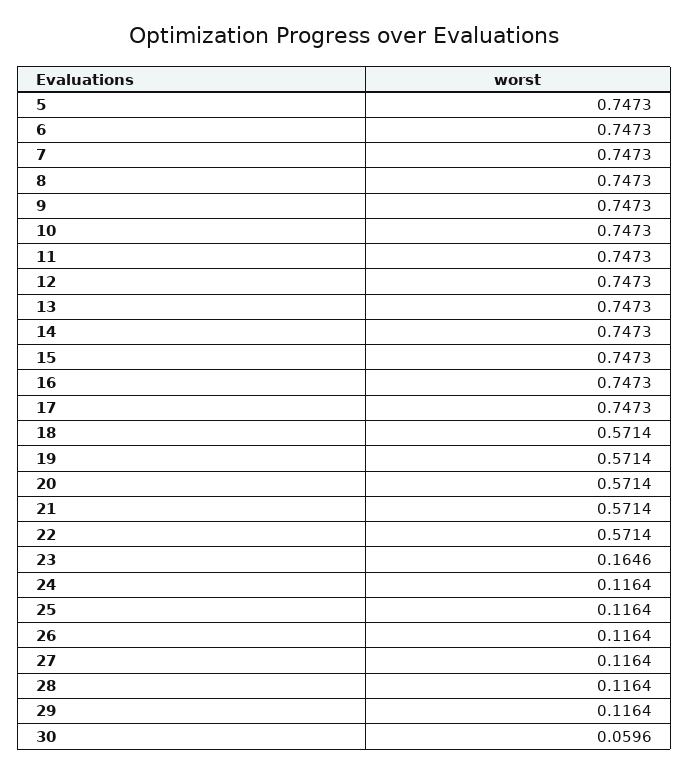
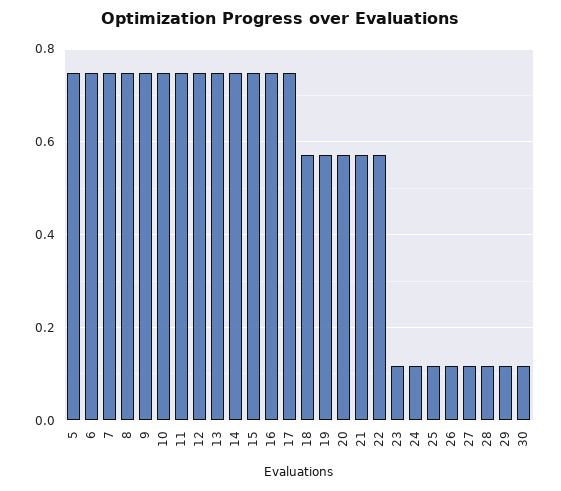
  {
    "5": 0.7473,
    "6": 0.7473,
    "7": 0.7473,
    "8": 0.7473,
    "9": 0.7473,
    "10": 0.7473,
    "11": 0.7473,
    "12": 0.7473,
    "13": 0.7473,
    "14": 0.7473,
    "15": 0.7473,
    "16": 0.7473,
    "17": 0.7473,
    "18": 0.5714,
    "19": 0.5714,
    "20": 0.5714,
    "21": 0.5714,
    "22": 0.5714,
-   "23": 0.1646,
+   "23": 0.12,
    "24": 0.1164,
    "25": 0.1164,
    "26": 0.1164,
    "27": 0.1164,
    "28": 0.1164,
    "29": 0.1164,
-   "30": 0.0596
+   "30": 0.12
  }

